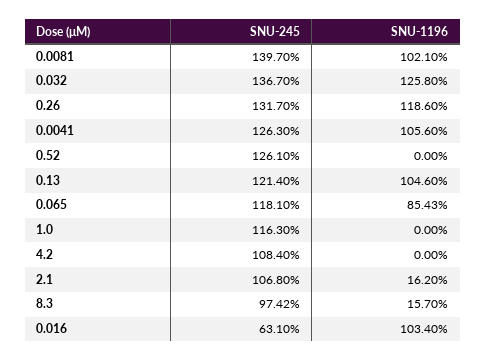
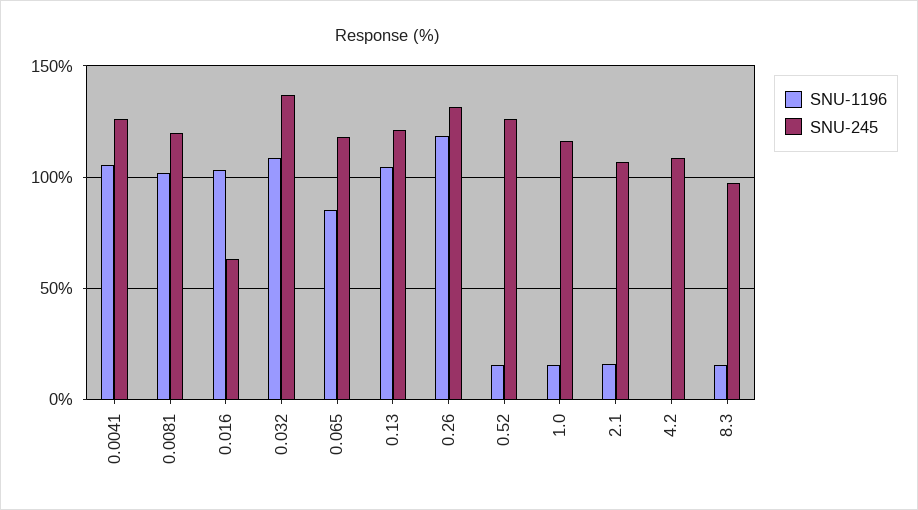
  {
    "SNU-245": {
-     "0.0081": 139.7,
+     "0.0081": 120,
      "0.032": 136.7,
      "0.26": 131.7,
      "0.0041": 126.3,
      "0.52": 126.1,
      "0.13": 121.4,
      "0.065": 118.1,
      "1.0": 116.3,
      "4.2": 108.4,
      "2.1": 106.8,
      "8.3": 97.42,
      "0.016": 63.1
    },
    "SNU-1196": {
      "0.0081": 102.1,
-     "0.032": 125.8,
+     "0.032": 110,
      "0.26": 118.6,
      "0.0041": 105.6,
-     "0.52": 0,
+     "0.52": 15,
      "0.13": 104.6,
      "0.065": 85.43,
-     "1.0": 0,
+     "1.0": 15,
      "4.2": 0,
      "2.1": 16.2,
      "8.3": 15.7,
      "0.016": 103.4
    }
  }

